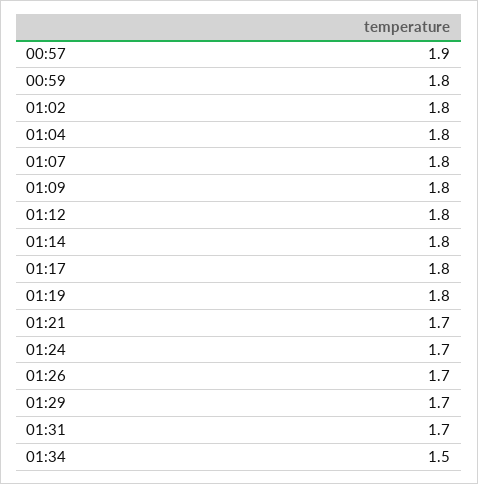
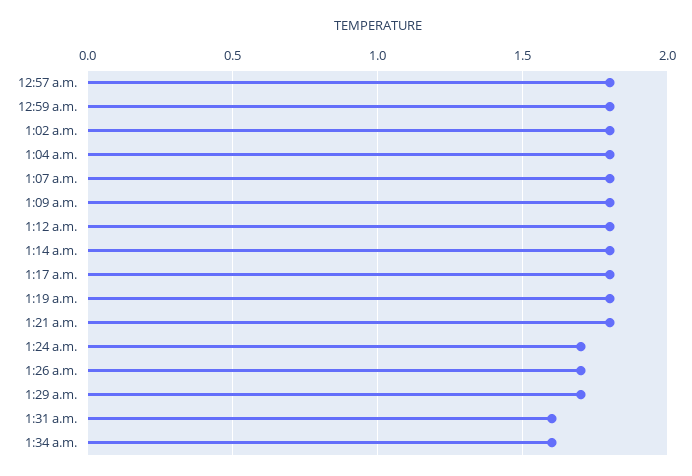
  {
-   "00:57": 1.9,
+   "00:57": 1.8,
    "00:59": 1.8,
    "01:02": 1.8,
    "01:04": 1.8,
    "01:07": 1.8,
    "01:09": 1.8,
    "01:12": 1.8,
    "01:14": 1.8,
    "01:17": 1.8,
    "01:19": 1.8,
-   "01:21": 1.7,
+   "01:21": 1.8,
    "01:24": 1.7,
    "01:26": 1.7,
    "01:29": 1.7,
-   "01:31": 1.7,
+   "01:31": 1.6,
-   "01:34": 1.5
+   "01:34": 1.6
  }

